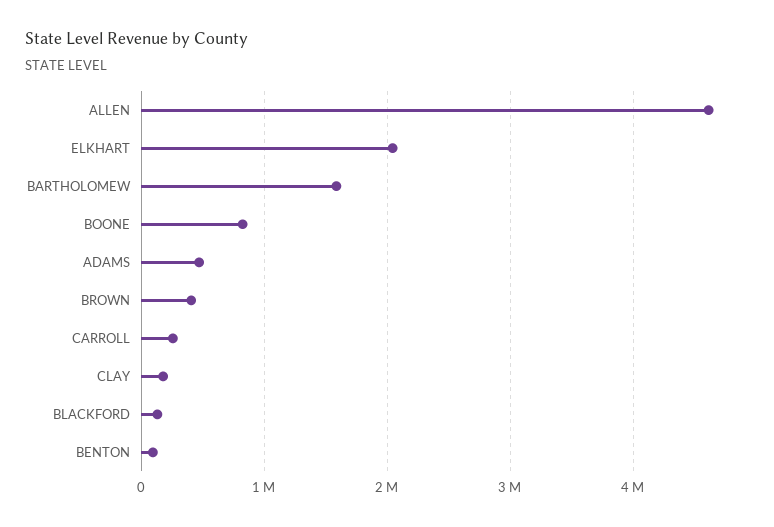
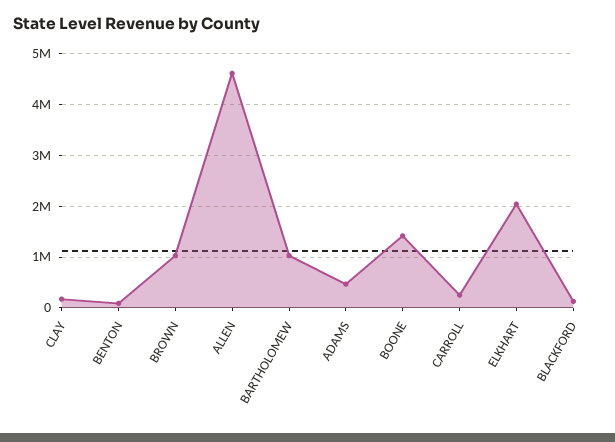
  {
    "ALLEN": 4600000,
    "ELKHART": 2000000,
-   "BARTHOLOMEW": 1600000,
+   "BARTHOLOMEW": 1000000,
-   "BOONE": 800000,
+   "BOONE": 1400000,
    "ADAMS": 500000,
-   "BROWN": 400000,
+   "BROWN": 1000000,
    "CARROLL": 300000,
    "CLAY": 200000,
    "BLACKFORD": 100000,
    "BENTON": 100000
  }

